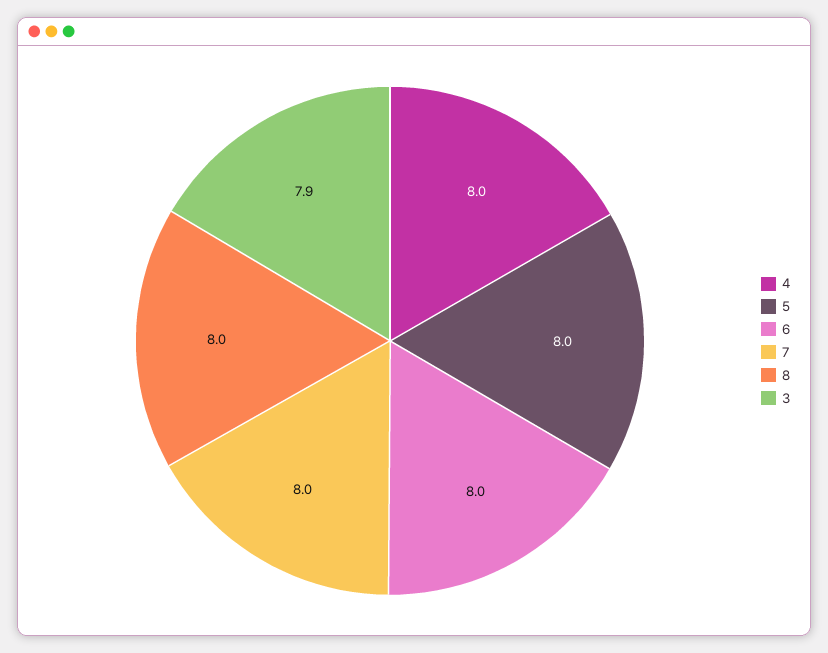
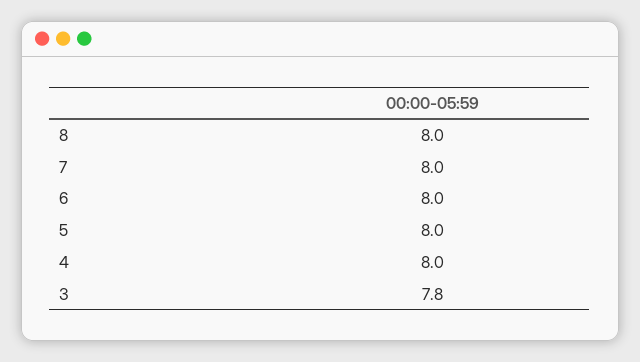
  {
    "4": 8,
    "5": 8,
    "6": 8,
    "7": 8,
    "8": 8,
-   "3": 7.9
+   "3": 7.8
  }

